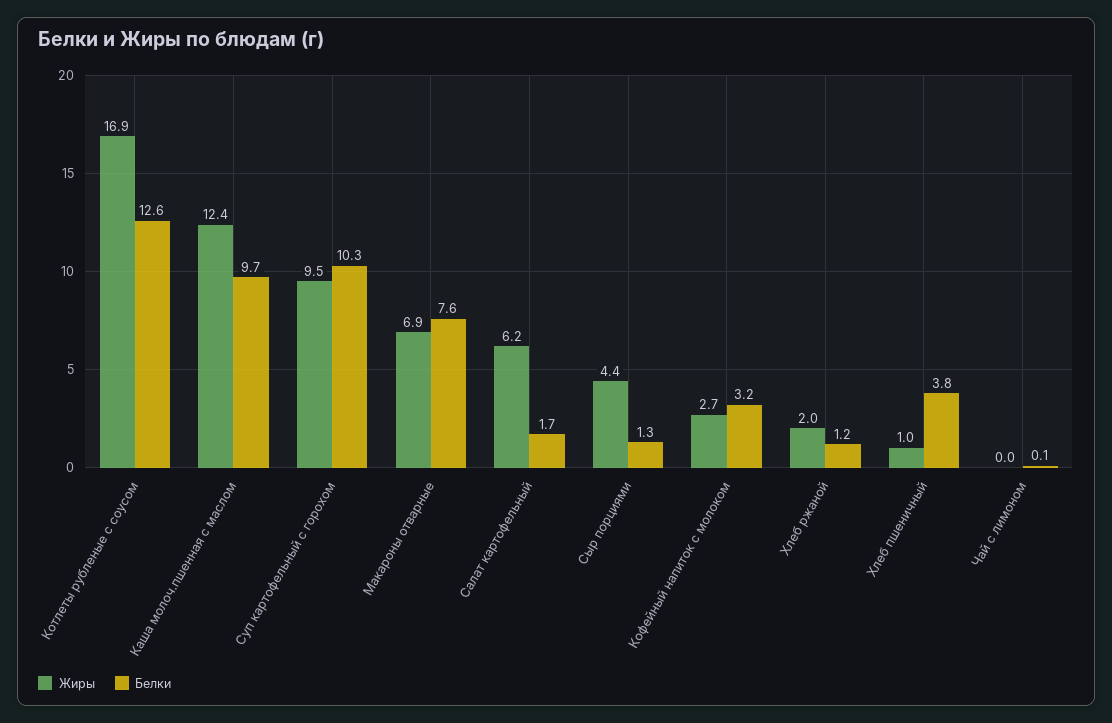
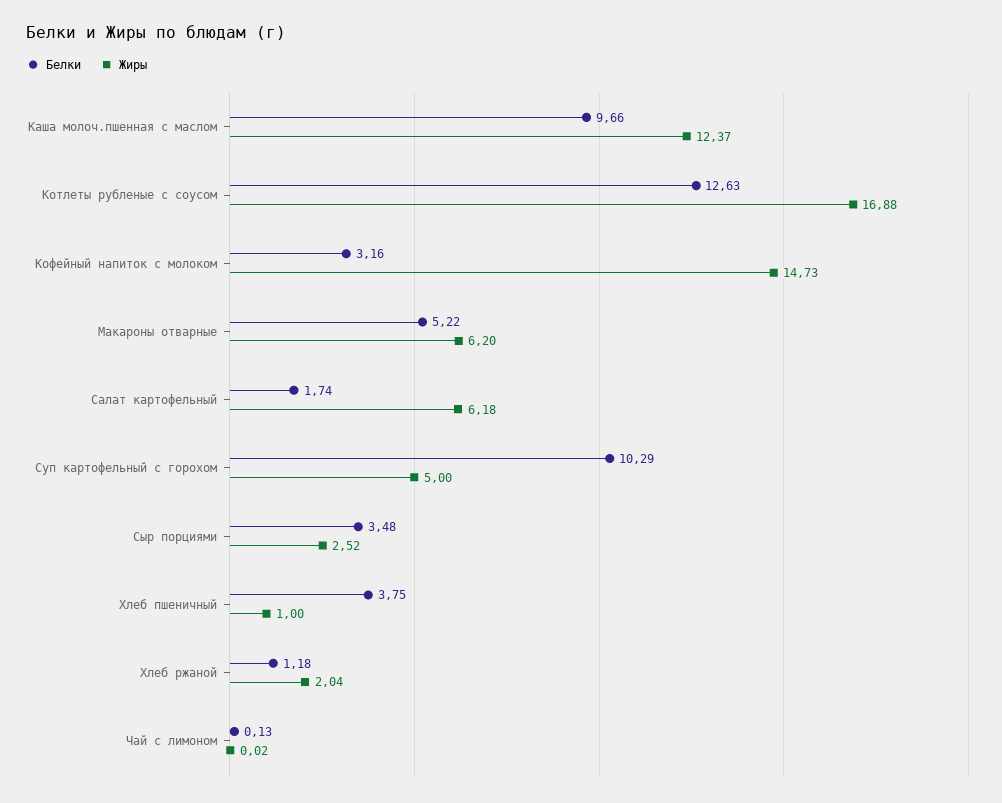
  {
    "Жиры": {
      "Котлеты рубленые с соусом": 16.88,
      "Каша молоч.пшенная с маслом": 12.37,
-     "Суп картофельный с горохом": 9.5,
+     "Суп картофельный с горохом": 5,
-     "Макароны отварные": 6.9,
+     "Макароны отварные": 6.2,
      "Салат картофельный": 6.18,
-     "Сыр порциями": 4.4,
+     "Сыр порциями": 2.52,
-     "Кофейный напиток с молоком": 2.7,
+     "Кофейный напиток с молоком": 14.73,
      "Хлеб ржаной": 2.04,
      "Хлеб пшеничный": 1,
      "Чай с лимоном": 0.02
    },
    "Белки": {
      "Котлеты рубленые с соусом": 12.63,
      "Каша молоч.пшенная с маслом": 9.66,
      "Суп картофельный с горохом": 10.29,
-     "Макароны отварные": 7.6,
+     "Макароны отварные": 5.22,
      "Салат картофельный": 1.74,
-     "Сыр порциями": 1.3,
+     "Сыр порциями": 3.48,
      "Кофейный напиток с молоком": 3.16,
      "Хлеб ржаной": 1.18,
      "Хлеб пшеничный": 3.75,
      "Чай с лимоном": 0.13
    }
  }

